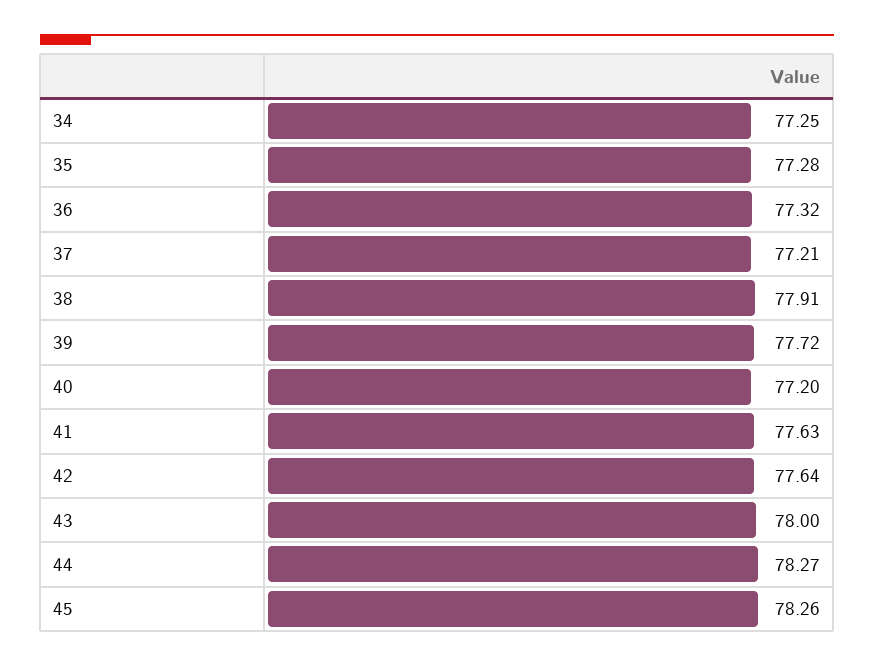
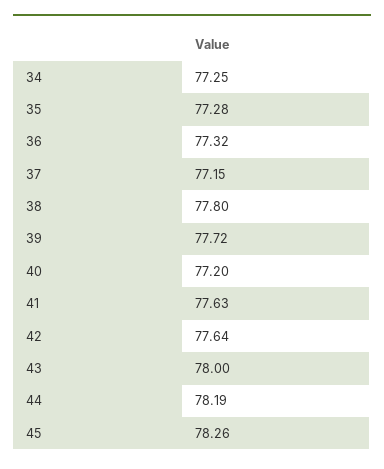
  {
    "34": 77.25,
    "35": 77.28,
    "36": 77.32,
-   "37": 77.21,
+   "37": 77.15,
-   "38": 77.91,
+   "38": 77.8,
    "39": 77.72,
    "40": 77.2,
    "41": 77.63,
    "42": 77.64,
    "43": 78,
-   "44": 78.27,
+   "44": 78.19,
    "45": 78.26
  }

